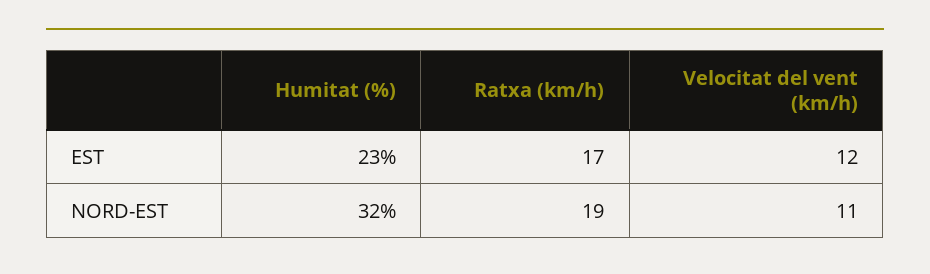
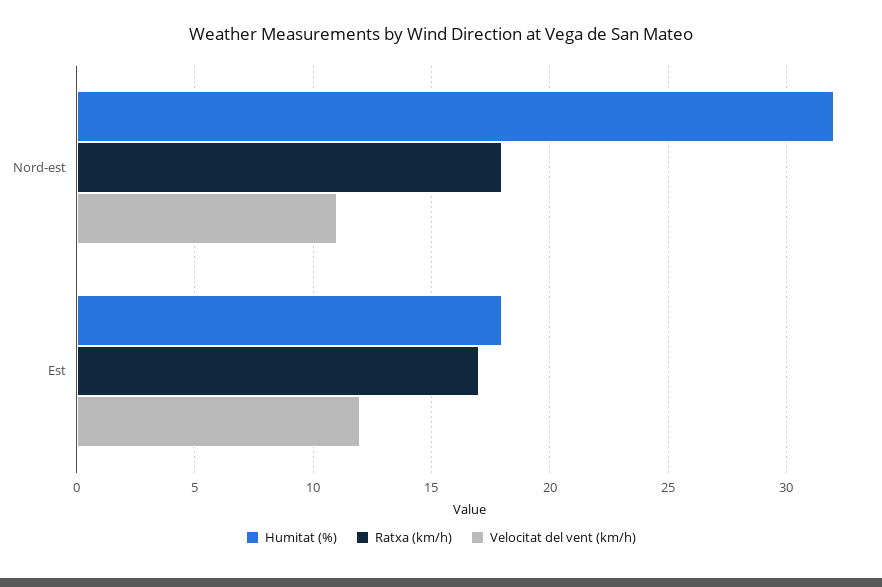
  {
    "Humitat (%)": {
-     "EST": 23,
+     "EST": 18,
      "NORD-EST": 32
    },
    "Ratxa (km/h)": {
      "EST": 17,
-     "NORD-EST": 19
+     "NORD-EST": 18
    },
    "Velocitat del vent (km/h)": {
      "EST": 12,
      "NORD-EST": 11
    }
  }

